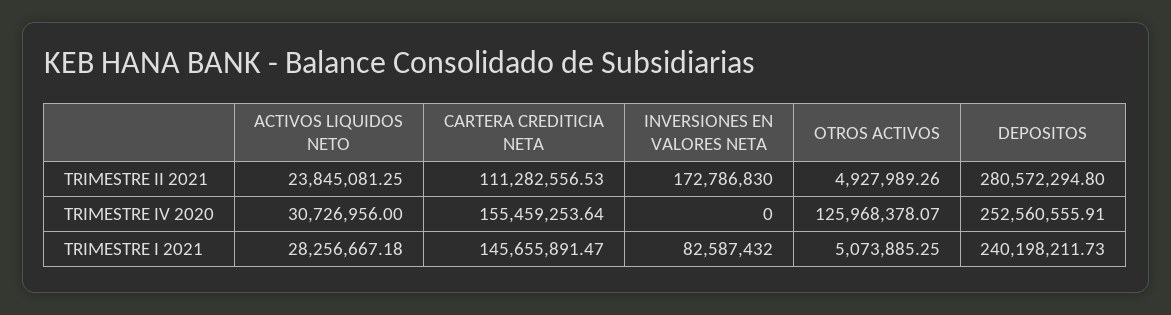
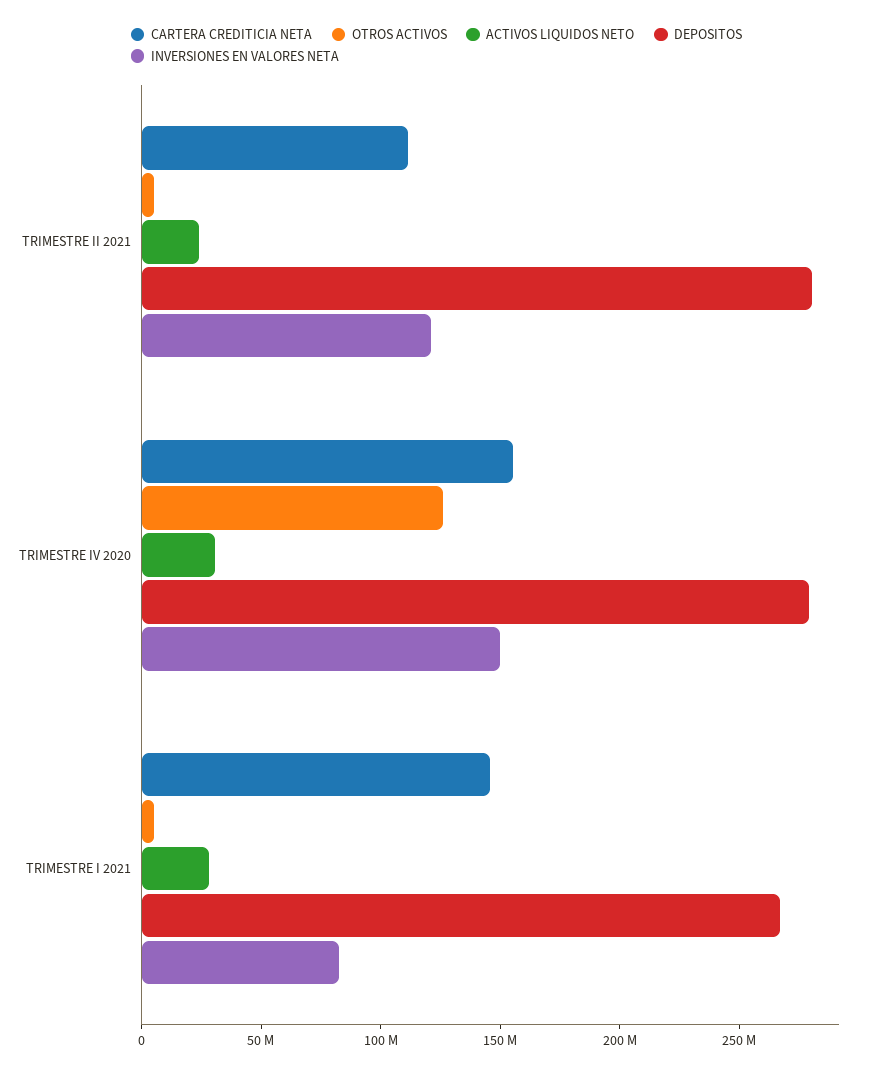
  {
    "ACTIVOS LIQUIDOS NETO": {
      "TRIMESTRE II 2021": 23845081.25,
      "TRIMESTRE IV 2020": 30726956,
      "TRIMESTRE I 2021": 28256667.18
    },
    "CARTERA CREDITICIA NETA": {
      "TRIMESTRE II 2021": 111282556.53,
      "TRIMESTRE IV 2020": 155459253.64,
      "TRIMESTRE I 2021": 145655891.47
    },
    "INVERSIONES EN VALORES NETA": {
-     "TRIMESTRE II 2021": 172786830,
+     "TRIMESTRE II 2021": 120000000,
-     "TRIMESTRE IV 2020": 0,
+     "TRIMESTRE IV 2020": 150000000,
      "TRIMESTRE I 2021": 82587432
    },
    "OTROS ACTIVOS": {
      "TRIMESTRE II 2021": 4927989.26,
      "TRIMESTRE IV 2020": 125968378.07,
      "TRIMESTRE I 2021": 5073885.25
    },
    "DEPOSITOS": {
      "TRIMESTRE II 2021": 280572294.8,
-     "TRIMESTRE IV 2020": 252560555.91,
+     "TRIMESTRE IV 2020": 280000000,
-     "TRIMESTRE I 2021": 240198211.73
+     "TRIMESTRE I 2021": 270000000
    }
  }

